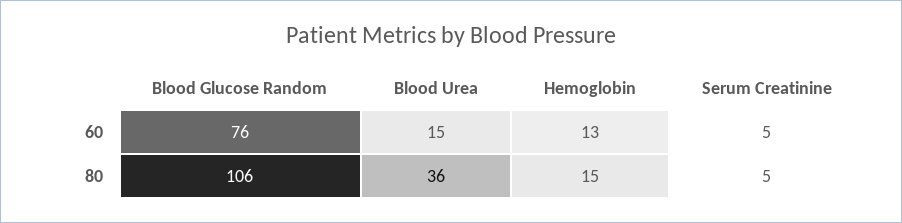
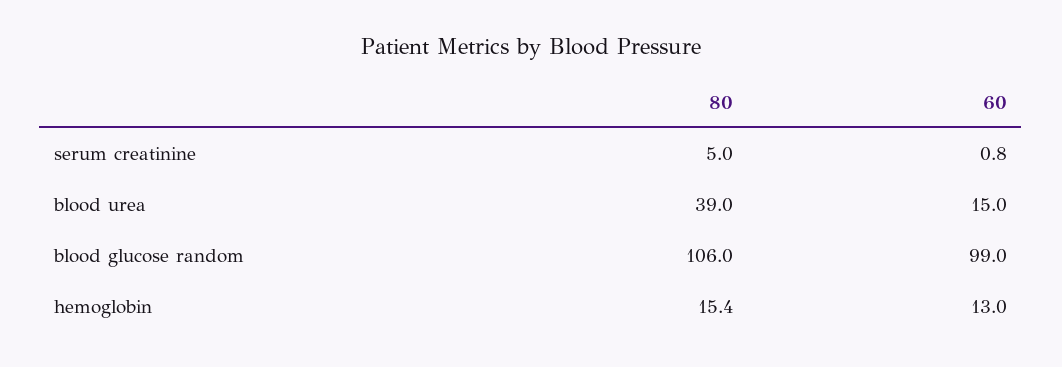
  {
    "Blood Glucose Random": {
-     "60": 76,
+     "60": 99,
      "80": 106
    },
    "Blood Urea": {
      "60": 15,
-     "80": 36
+     "80": 39
    },
    "Hemoglobin": {
      "60": 13,
      "80": 15.4
    },
    "Serum Creatinine": {
-     "60": 5,
+     "60": 0.8,
      "80": 5
    }
  }

